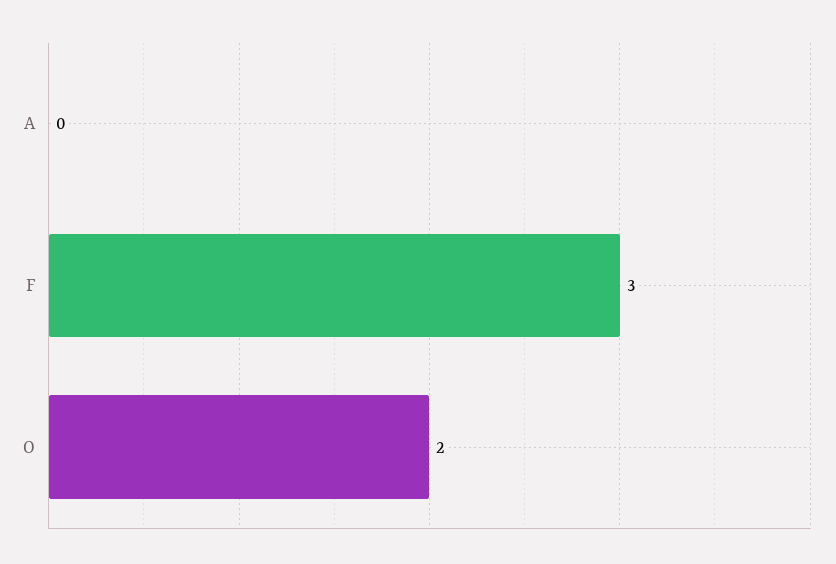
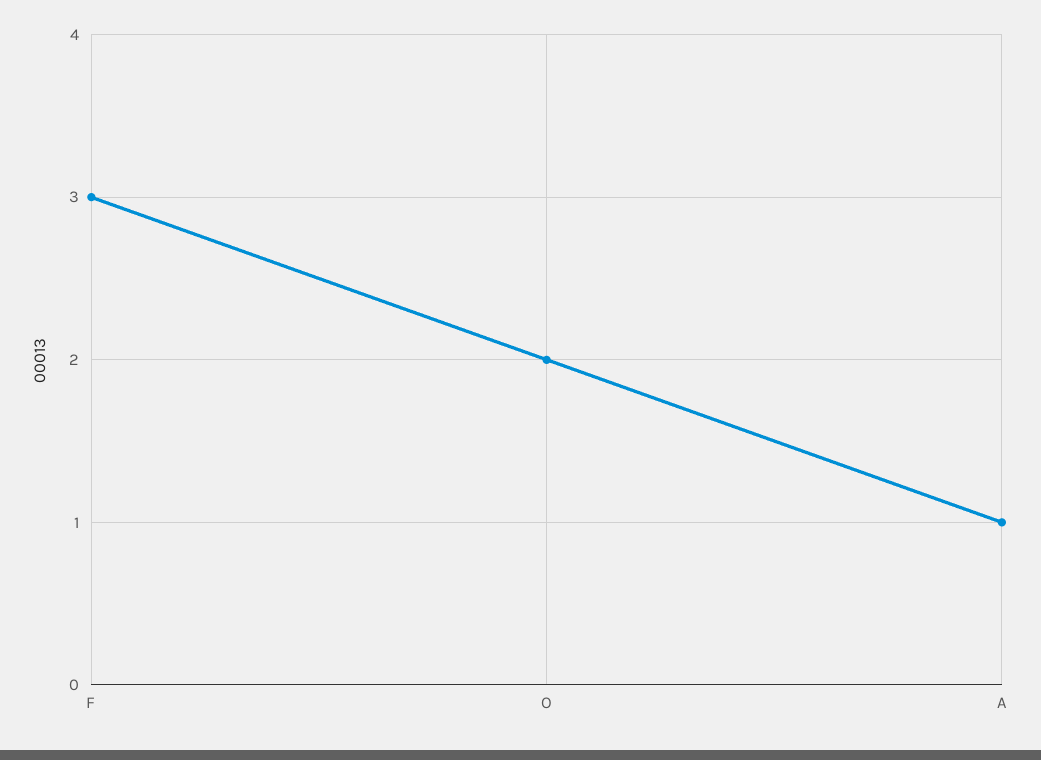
  {
-   "A": 0,
+   "A": 1,
    "F": 3,
    "O": 2
  }

